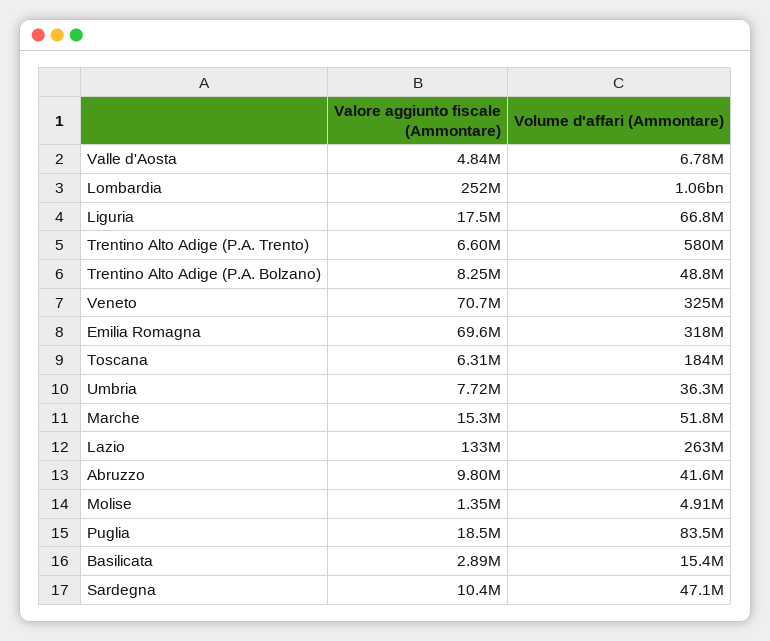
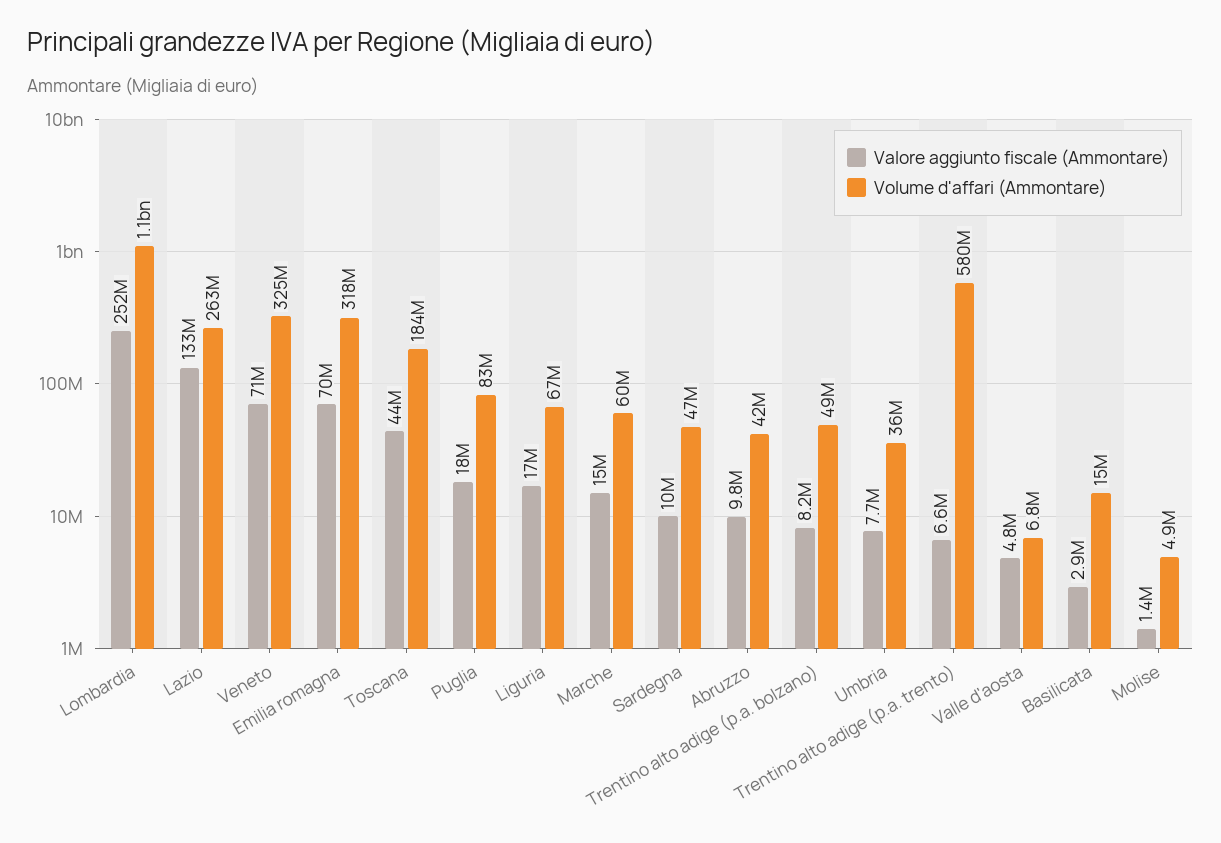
  {
    "Valore aggiunto fiscale (Ammontare)": {
      "Valle d'Aosta": 4840000,
      "Lombardia": 252000000,
      "Liguria": 17500000,
      "Trentino Alto Adige (P.A. Trento)": 6600000,
      "Trentino Alto Adige (P.A. Bolzano)": 8250000,
      "Veneto": 70700000,
      "Emilia Romagna": 69600000,
-     "Toscana": 6310000,
+     "Toscana": 44000000,
      "Umbria": 7720000,
      "Marche": 15300000,
      "Lazio": 133000000,
      "Abruzzo": 9800000,
      "Molise": 1350000,
      "Puglia": 18500000,
      "Basilicata": 2890000,
      "Sardegna": 10400000
    },
    "Volume d'affari (Ammontare)": {
      "Valle d'Aosta": 6780000,
      "Lombardia": 1060000000,
      "Liguria": 66800000,
      "Trentino Alto Adige (P.A. Trento)": 580000000,
      "Trentino Alto Adige (P.A. Bolzano)": 48800000,
      "Veneto": 325000000,
      "Emilia Romagna": 318000000,
      "Toscana": 184000000,
      "Umbria": 36300000,
-     "Marche": 51800000,
+     "Marche": 60000000,
      "Lazio": 263000000,
      "Abruzzo": 41600000,
      "Molise": 4910000,
      "Puglia": 83500000,
      "Basilicata": 15400000,
      "Sardegna": 47100000
    }
  }

